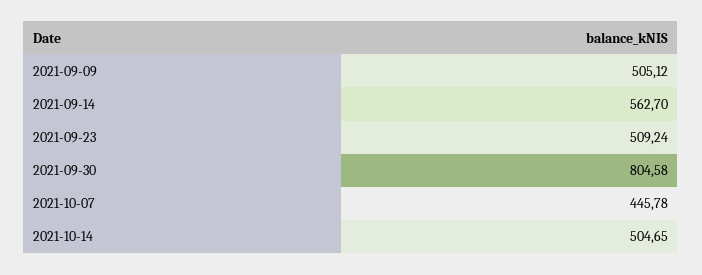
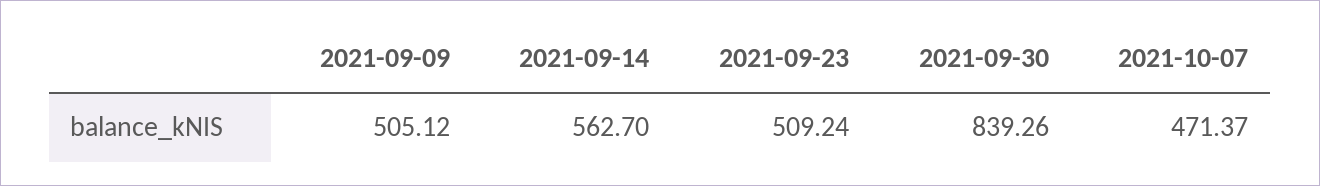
  {
    "2021-09-09": 505.12,
    "2021-09-14": 562.7,
    "2021-09-23": 509.24,
-   "2021-09-30": 804.58,
+   "2021-09-30": 839.26,
-   "2021-10-07": 445.78,
+   "2021-10-07": 471.37
-   "2021-10-14": 504.65
  }

